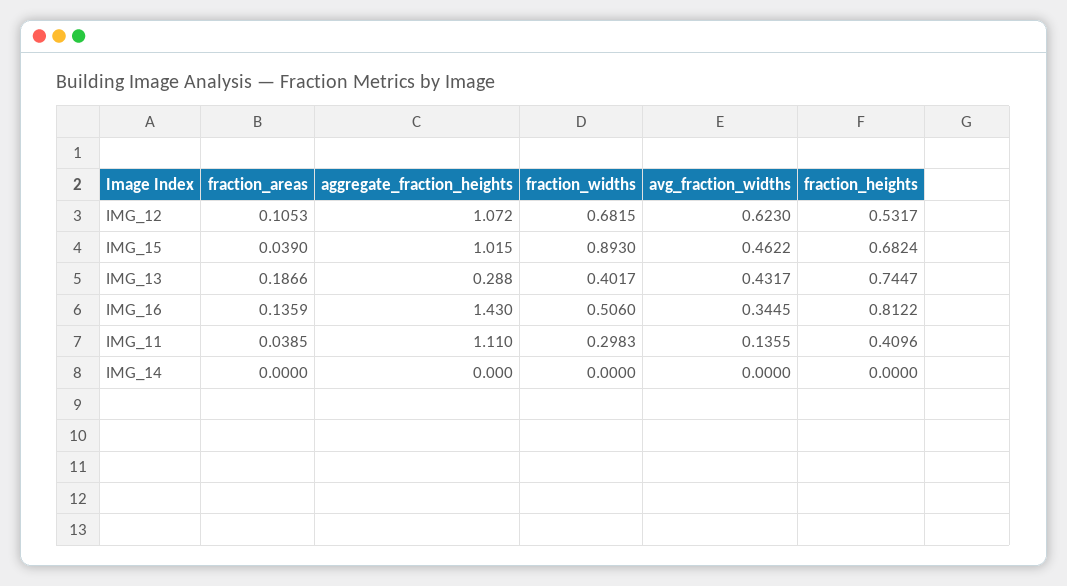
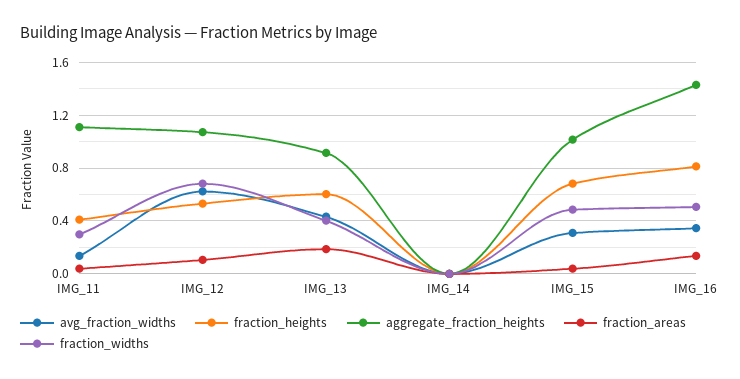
  {
    "fraction_areas": {
      "IMG_12": 0.1053,
      "IMG_15": 0.039,
      "IMG_13": 0.1866,
      "IMG_16": 0.1359,
      "IMG_11": 0.0385,
      "IMG_14": 0
    },
    "aggregate_fraction_heights": {
      "IMG_12": 1.072,
      "IMG_15": 1.015,
-     "IMG_13": 0.288,
+     "IMG_13": 0.9,
      "IMG_16": 1.43,
      "IMG_11": 1.11,
      "IMG_14": 0
    },
    "fraction_widths": {
      "IMG_12": 0.6815,
-     "IMG_15": 0.893,
+     "IMG_15": 0.5,
      "IMG_13": 0.4017,
      "IMG_16": 0.506,
      "IMG_11": 0.2983,
      "IMG_14": 0
    },
    "avg_fraction_widths": {
      "IMG_12": 0.623,
-     "IMG_15": 0.4622,
+     "IMG_15": 0.3,
      "IMG_13": 0.4317,
      "IMG_16": 0.3445,
      "IMG_11": 0.1355,
      "IMG_14": 0
    },
    "fraction_heights": {
      "IMG_12": 0.5317,
      "IMG_15": 0.6824,
-     "IMG_13": 0.7447,
+     "IMG_13": 0.6,
      "IMG_16": 0.8122,
      "IMG_11": 0.4096,
      "IMG_14": 0
    }
  }

